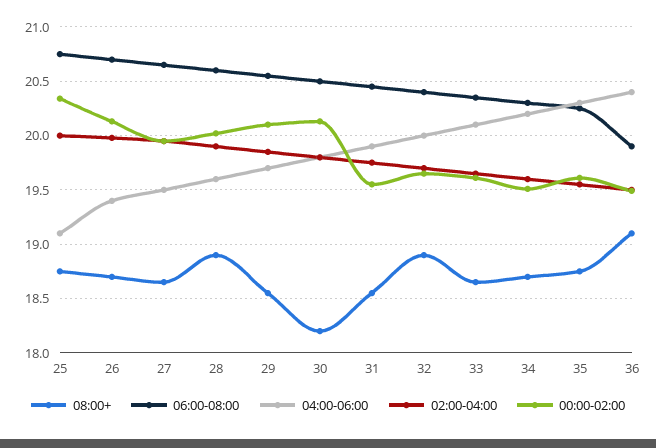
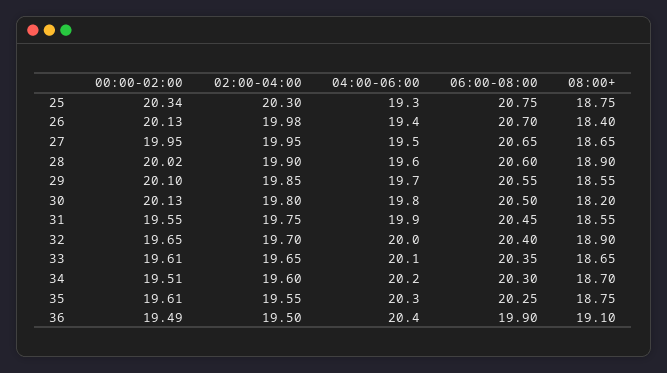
  {
    "08:00+": {
      "25": 18.75,
-     "26": 18.7,
+     "26": 18.4,
      "27": 18.65,
      "28": 18.9,
      "29": 18.55,
      "30": 18.2,
      "31": 18.55,
      "32": 18.9,
      "33": 18.65,
      "34": 18.7,
      "35": 18.75,
      "36": 19.1
    },
    "06:00-08:00": {
      "25": 20.75,
      "26": 20.7,
      "27": 20.65,
      "28": 20.6,
      "29": 20.55,
      "30": 20.5,
      "31": 20.45,
      "32": 20.4,
      "33": 20.35,
      "34": 20.3,
      "35": 20.25,
      "36": 19.9
    },
    "04:00-06:00": {
-     "25": 19.1,
+     "25": 19.3,
      "26": 19.4,
      "27": 19.5,
      "28": 19.6,
      "29": 19.7,
      "30": 19.8,
      "31": 19.9,
      "32": 20,
      "33": 20.1,
      "34": 20.2,
      "35": 20.3,
      "36": 20.4
    },
    "02:00-04:00": {
-     "25": 20,
+     "25": 20.3,
      "26": 19.98,
      "27": 19.95,
      "28": 19.9,
      "29": 19.85,
      "30": 19.8,
      "31": 19.75,
      "32": 19.7,
      "33": 19.65,
      "34": 19.6,
      "35": 19.55,
      "36": 19.5
    },
    "00:00-02:00": {
      "25": 20.34,
      "26": 20.13,
      "27": 19.95,
      "28": 20.02,
      "29": 20.1,
      "30": 20.13,
      "31": 19.55,
      "32": 19.65,
      "33": 19.61,
      "34": 19.51,
      "35": 19.61,
      "36": 19.49
    }
  }

